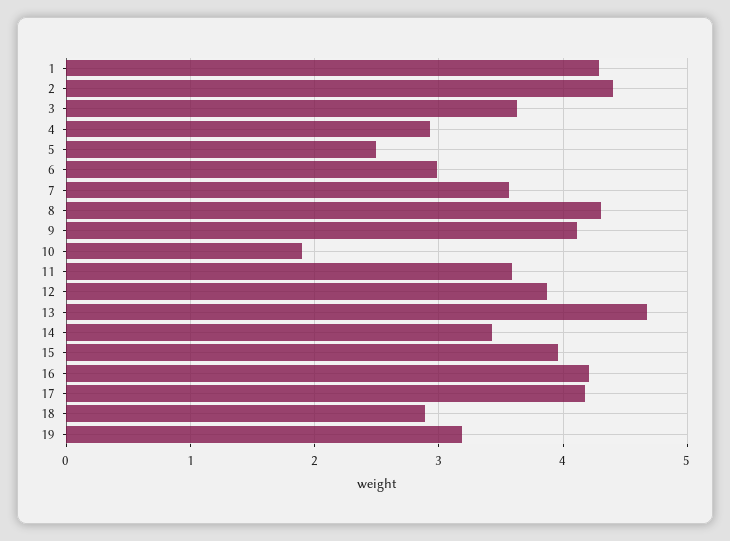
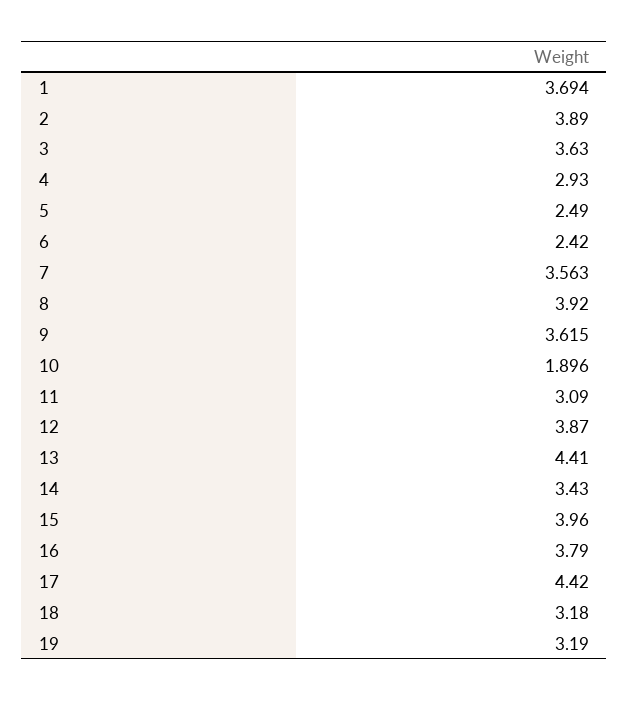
  {
-   "1": 4.3,
+   "1": 3.694,
-   "2": 4.4,
+   "2": 3.89,
    "3": 3.63,
    "4": 2.93,
    "5": 2.49,
-   "6": 3,
+   "6": 2.42,
    "7": 3.563,
-   "8": 4.3,
+   "8": 3.92,
-   "9": 4.1,
+   "9": 3.615,
    "10": 1.896,
-   "11": 3.6,
+   "11": 3.09,
    "12": 3.87,
-   "13": 4.7,
+   "13": 4.41,
    "14": 3.43,
    "15": 3.96,
-   "16": 4.2,
+   "16": 3.79,
-   "17": 4.2,
+   "17": 4.42,
-   "18": 2.9,
+   "18": 3.18,
    "19": 3.19
  }

